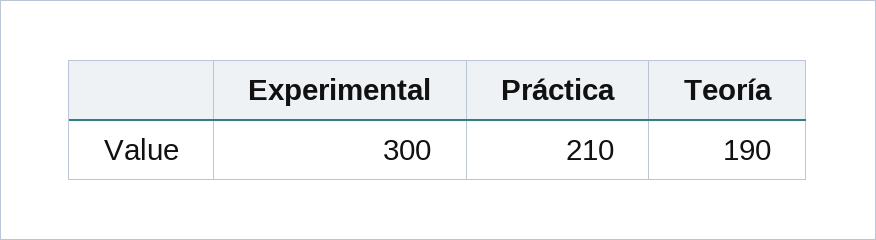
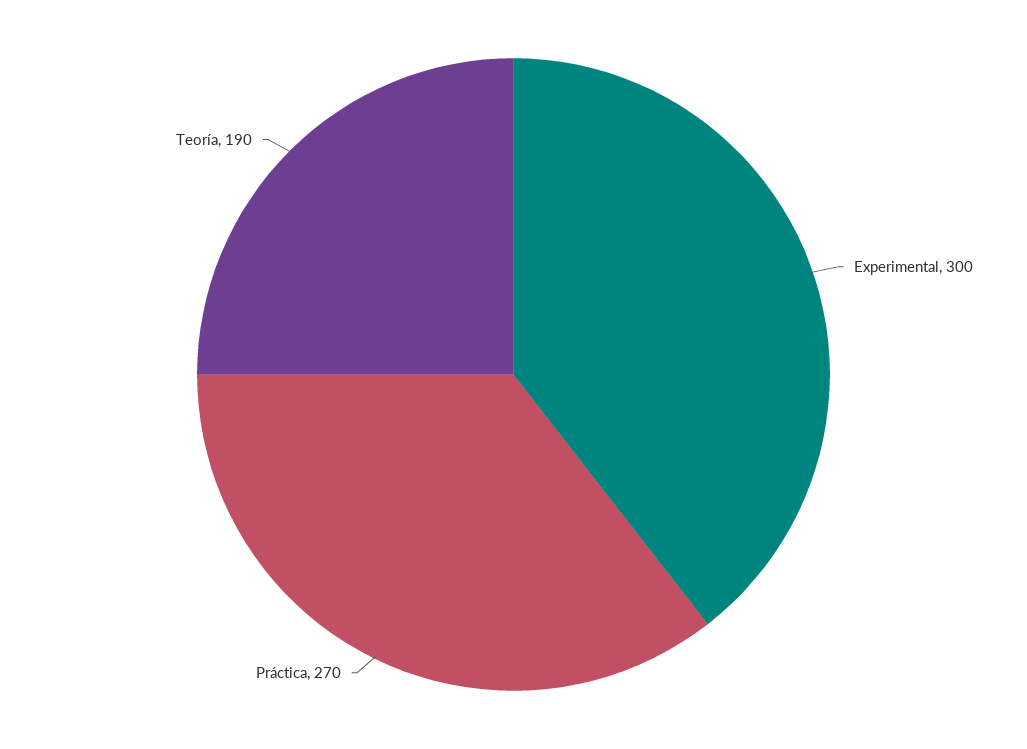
  {
    "Experimental": 300,
-   "Práctica": 210,
+   "Práctica": 270,
    "Teoría": 190
  }

